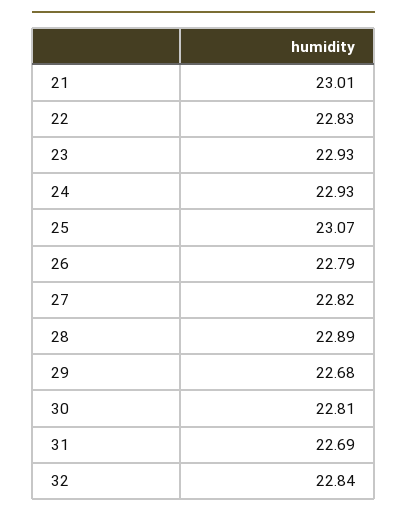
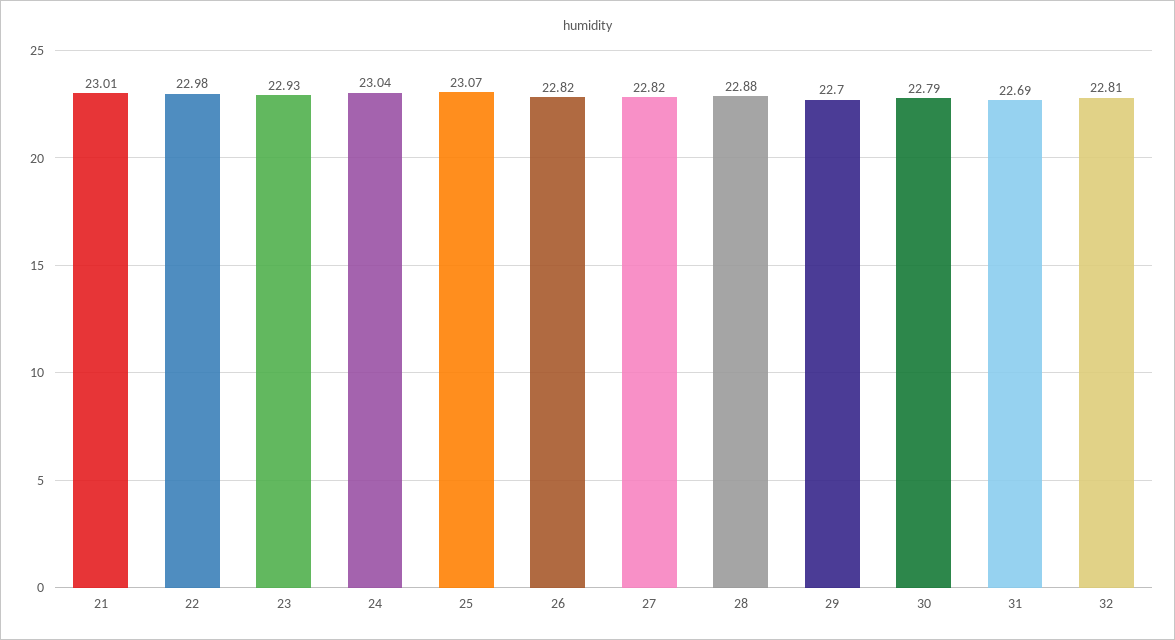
  {
    "21": 23.01,
-   "22": 22.83,
+   "22": 22.98,
    "23": 22.93,
-   "24": 22.93,
+   "24": 23.04,
    "25": 23.07,
-   "26": 22.79,
+   "26": 22.82,
    "27": 22.82,
-   "28": 22.89,
+   "28": 22.88,
-   "29": 22.68,
+   "29": 22.7,
-   "30": 22.81,
+   "30": 22.79,
    "31": 22.69,
-   "32": 22.84
+   "32": 22.81
  }

